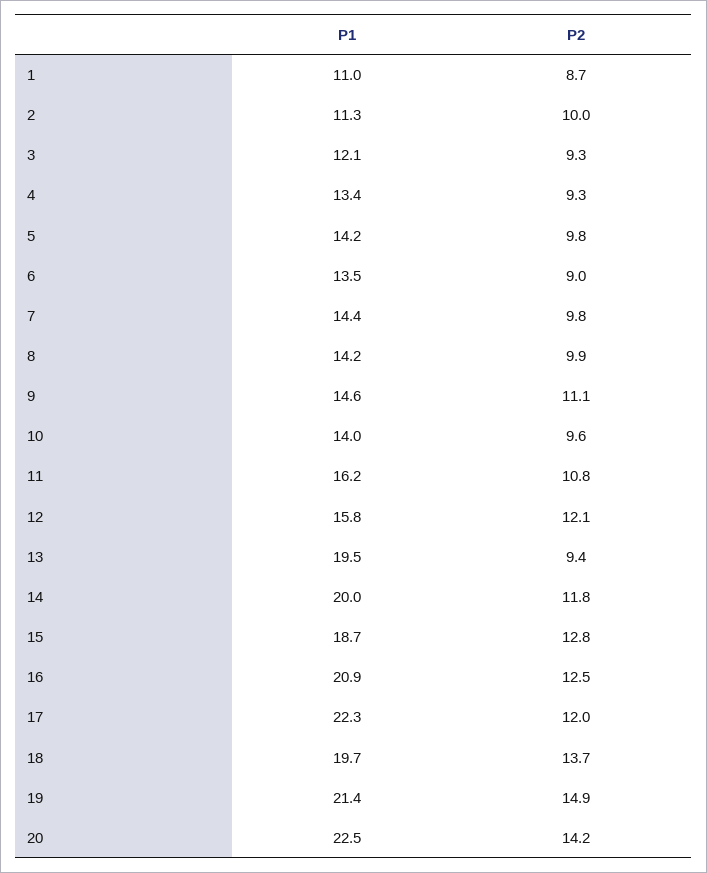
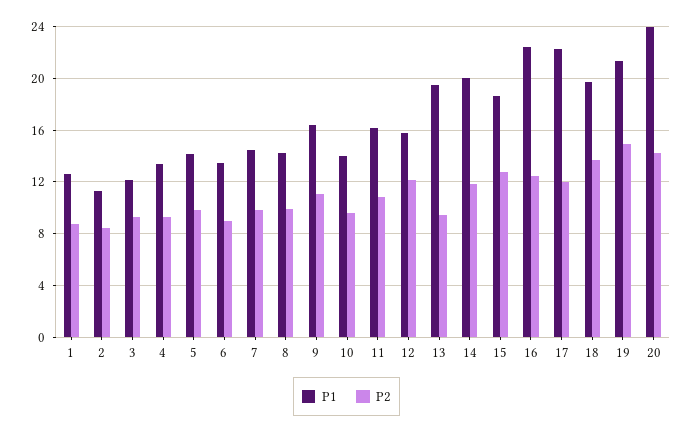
  {
    "P1": {
-     "1": 11,
+     "1": 12.5,
      "2": 11.3,
      "3": 12.1,
      "4": 13.4,
      "5": 14.2,
      "6": 13.5,
      "7": 14.4,
      "8": 14.2,
-     "9": 14.6,
+     "9": 16.5,
      "10": 14,
      "11": 16.2,
      "12": 15.8,
      "13": 19.5,
      "14": 20,
      "15": 18.7,
-     "16": 20.9,
+     "16": 22.5,
      "17": 22.3,
      "18": 19.7,
      "19": 21.4,
-     "20": 22.5
+     "20": 24
    },
    "P2": {
      "1": 8.7,
-     "2": 10,
+     "2": 8.5,
      "3": 9.3,
      "4": 9.3,
      "5": 9.8,
      "6": 9,
      "7": 9.8,
      "8": 9.9,
      "9": 11.1,
      "10": 9.6,
      "11": 10.8,
      "12": 12.1,
      "13": 9.4,
      "14": 11.8,
      "15": 12.8,
      "16": 12.5,
      "17": 12,
      "18": 13.7,
      "19": 14.9,
      "20": 14.2
    }
  }

